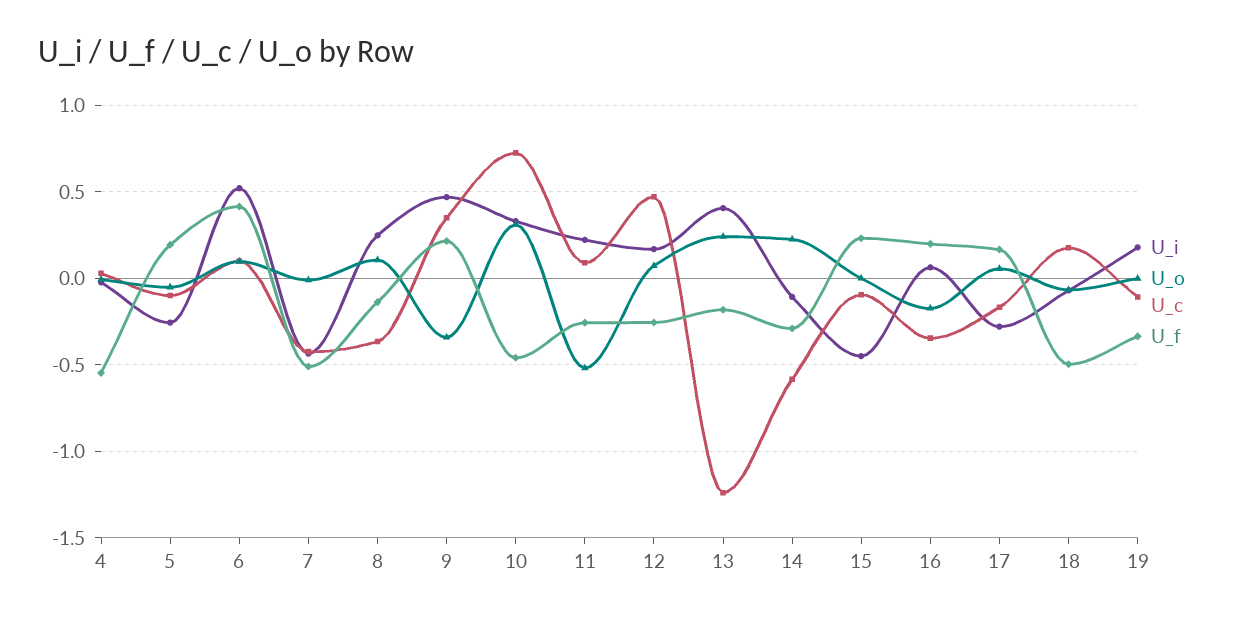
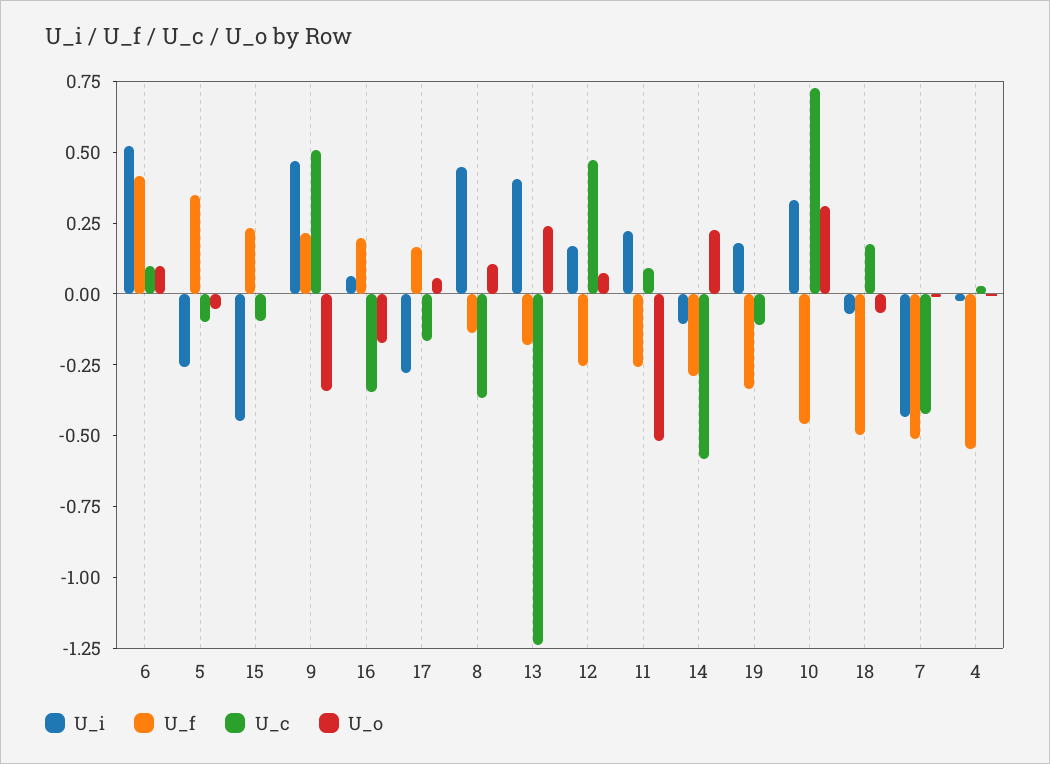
  {
    "U_i": {
      "4": 0,
      "5": -0.25,
      "6": 0.5,
      "7": -0.45,
-     "8": 0.25,
+     "8": 0.45,
      "9": 0.45,
      "10": 0.35,
      "11": 0.2,
      "12": 0.15,
      "13": 0.4,
      "14": -0.1,
      "15": -0.45,
      "16": 0.05,
      "17": -0.3,
      "18": -0.05,
      "19": 0.2
    },
    "U_o": {
      "4": 0,
      "5": -0.05,
      "6": 0.1,
      "7": 0,
      "8": 0.1,
      "9": -0.35,
      "10": 0.3,
      "11": -0.5,
      "12": 0.05,
      "13": 0.25,
      "14": 0.25,
      "15": 0,
      "16": -0.15,
      "17": 0.05,
      "18": -0.05,
      "19": 0
    },
    "U_c": {
      "4": 0.05,
      "5": -0.1,
      "6": 0.1,
      "7": -0.4,
      "8": -0.35,
-     "9": 0.35,
+     "9": 0.5,
      "10": 0.75,
      "11": 0.1,
      "12": 0.45,
      "13": -1.25,
      "14": -0.6,
      "15": -0.1,
      "16": -0.35,
      "17": -0.15,
      "18": 0.2,
      "19": -0.1
    },
    "U_f": {
      "4": -0.55,
-     "5": 0.2,
+     "5": 0.35,
      "6": 0.4,
      "7": -0.5,
      "8": -0.15,
      "9": 0.2,
      "10": -0.45,
      "11": -0.25,
      "12": -0.25,
      "13": -0.2,
      "14": -0.3,
      "15": 0.25,
      "16": 0.2,
      "17": 0.15,
      "18": -0.5,
      "19": -0.35
    }
  }

